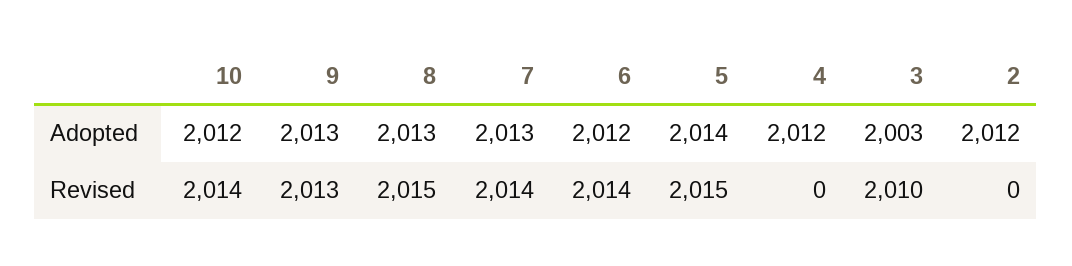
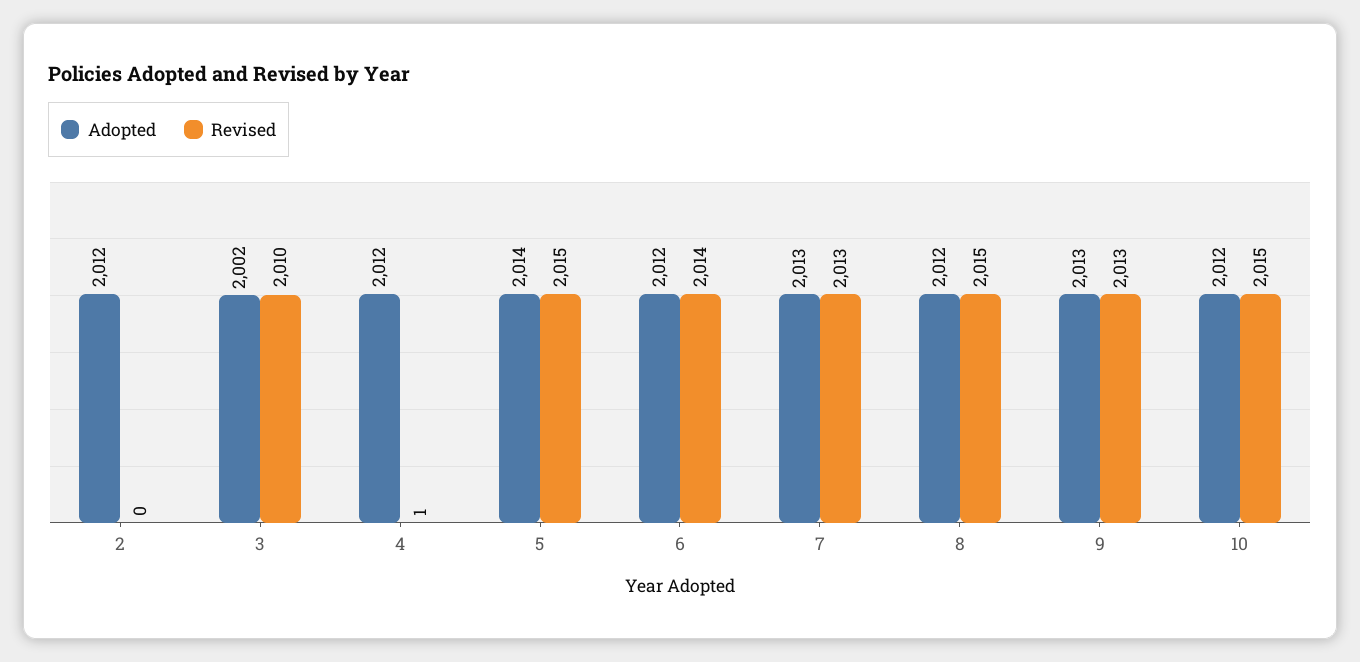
  {
    "Adopted": {
      "10": 2012,
      "9": 2013,
-     "8": 2013,
+     "8": 2012,
      "7": 2013,
      "6": 2012,
      "5": 2014,
      "4": 2012,
-     "3": 2003,
+     "3": 2002,
      "2": 2012
    },
    "Revised": {
-     "10": 2014,
+     "10": 2015,
      "9": 2013,
      "8": 2015,
-     "7": 2014,
+     "7": 2013,
      "6": 2014,
      "5": 2015,
-     "4": 0,
+     "4": 1,
      "3": 2010,
      "2": 0
    }
  }

